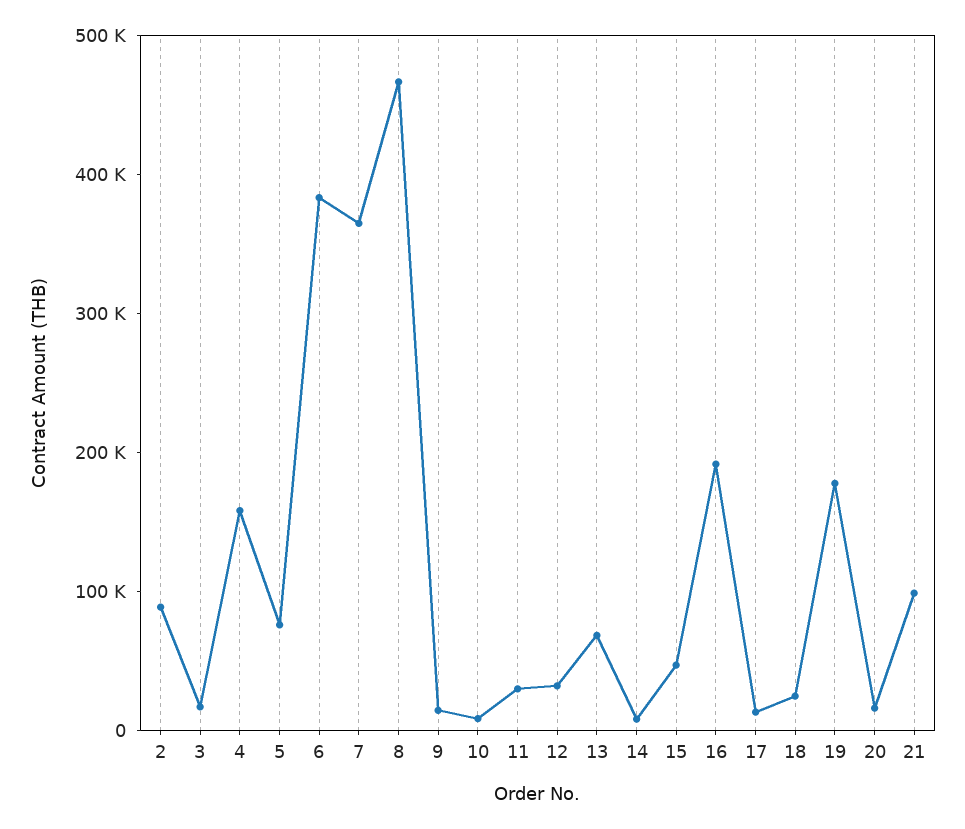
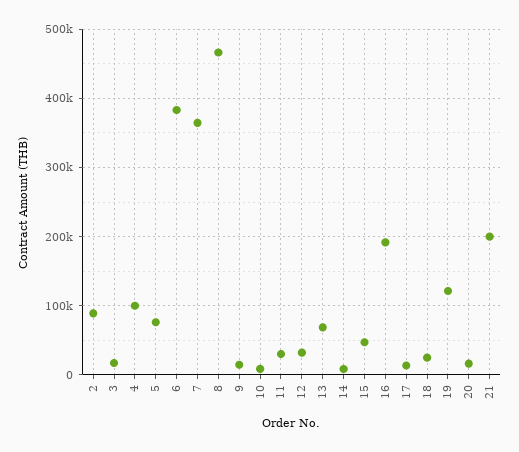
  {
    "2": 90000,
    "3": 20000,
-   "4": 160000,
+   "4": 100000,
    "5": 80000,
    "6": 380000,
    "7": 360000,
    "8": 470000,
    "9": 10000,
    "10": 10000,
    "11": 30000,
    "12": 30000,
    "13": 70000,
    "14": 10000,
    "15": 50000,
    "16": 190000,
    "17": 10000,
    "18": 20000,
-   "19": 180000,
+   "19": 120000,
    "20": 20000,
-   "21": 100000
+   "21": 200000
  }

